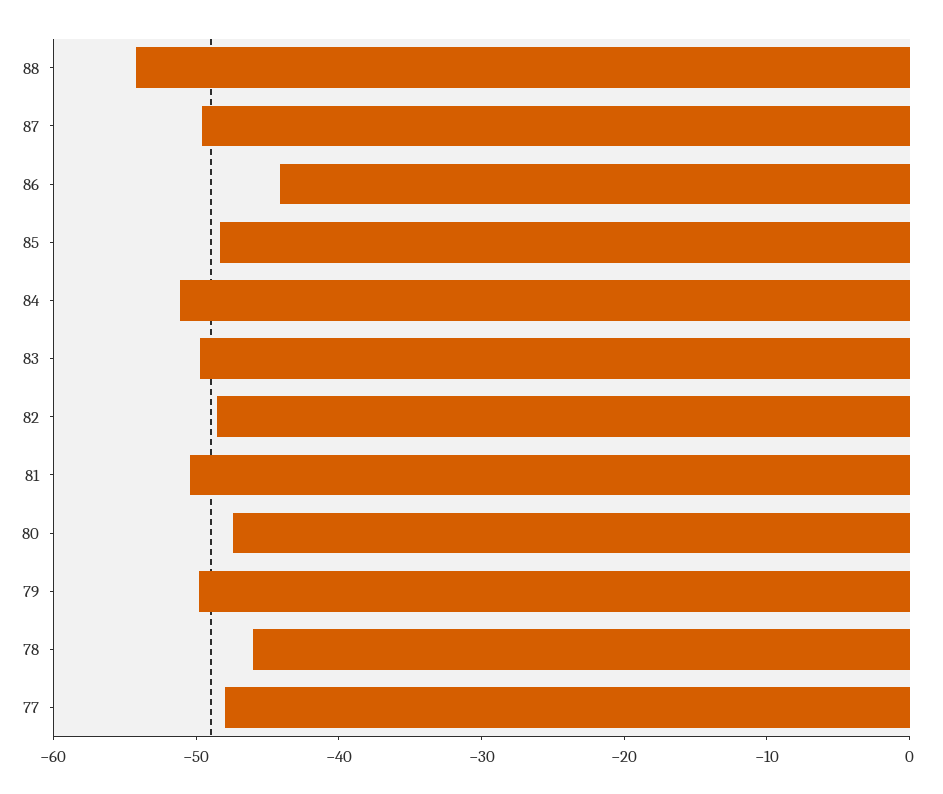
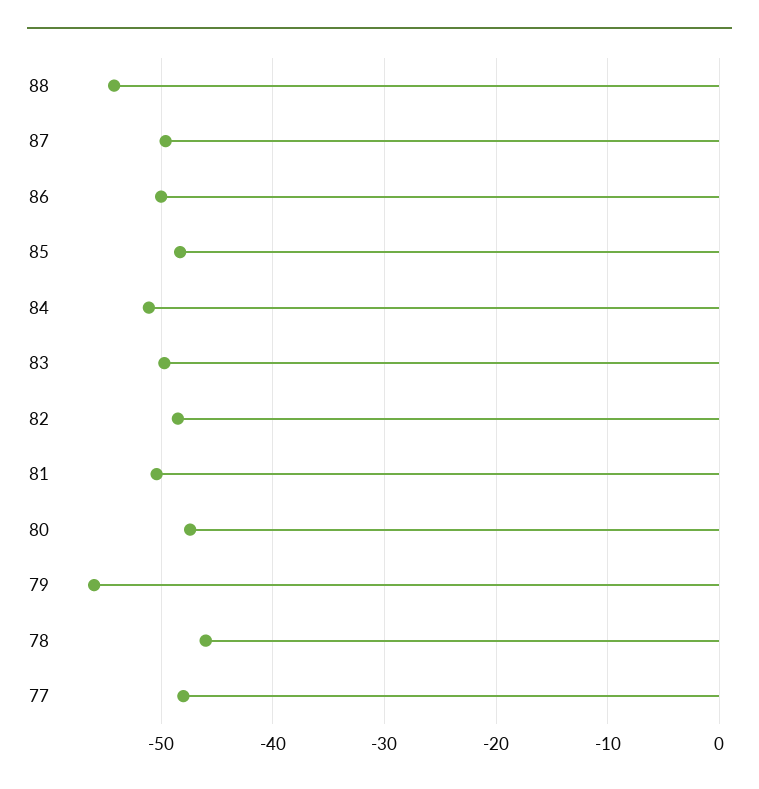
  {
    "88": -54,
    "87": -50,
-   "86": -44,
+   "86": -50,
    "85": -48,
    "84": -51,
    "83": -50,
    "82": -49,
    "81": -50,
    "80": -47,
-   "79": -50,
+   "79": -56,
    "78": -46,
    "77": -48
  }

